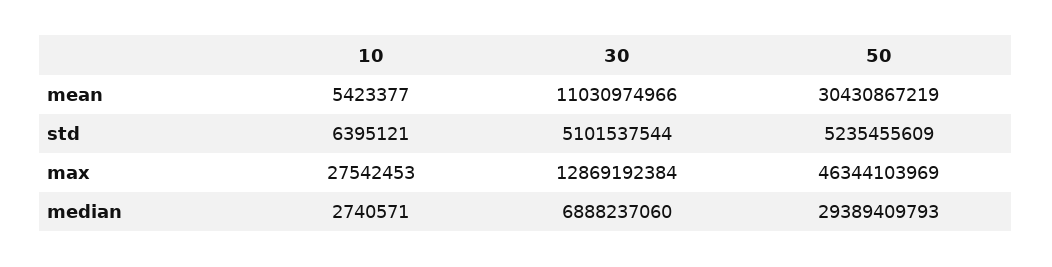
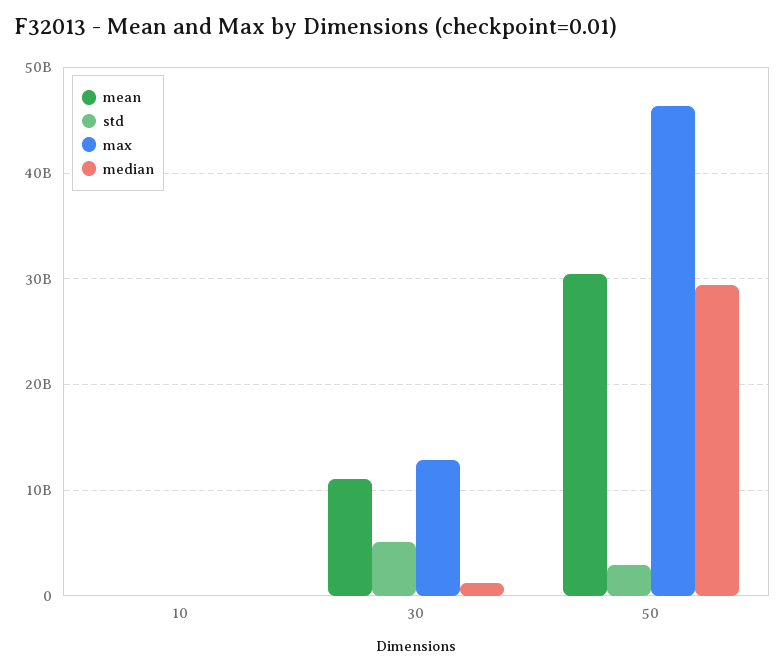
  {
    "mean": {
      "10": 5423377,
      "30": 11030974966,
      "50": 30430867219
    },
    "std": {
      "10": 6395121,
      "30": 5101537544,
-     "50": 5235455609
+     "50": 3000000000
    },
    "max": {
      "10": 27542453,
      "30": 12869192384,
      "50": 46344103969
    },
    "median": {
      "10": 2740571,
-     "30": 6888237060,
+     "30": 1000000000,
      "50": 29389409793
    }
  }

